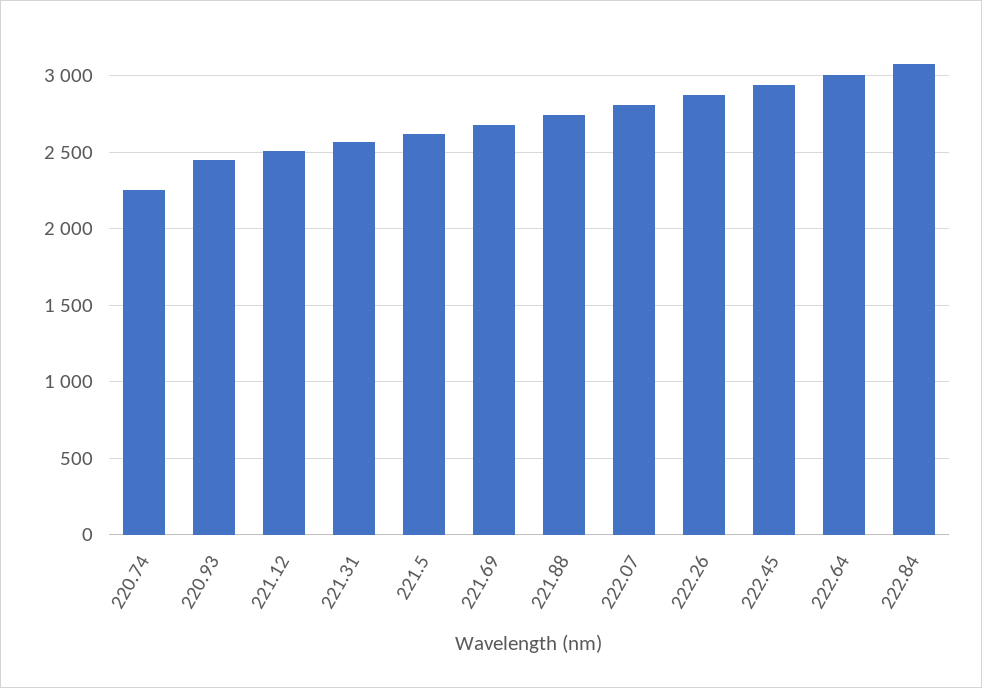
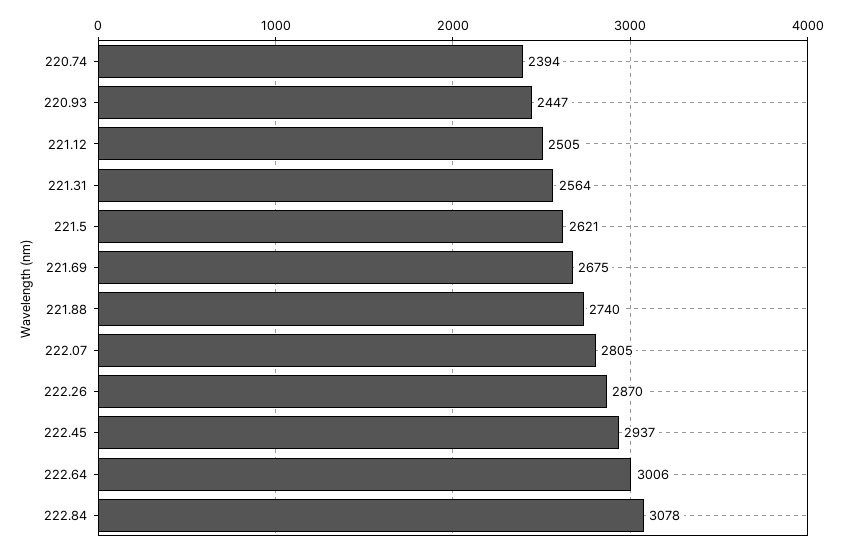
  {
-   "220.74": 2250,
+   "220.74": 2394,
    "220.93": 2447,
    "221.12": 2505,
    "221.31": 2564,
    "221.5": 2621,
    "221.69": 2675,
    "221.88": 2740,
    "222.07": 2805,
    "222.26": 2870,
    "222.45": 2937,
    "222.64": 3006,
    "222.84": 3078
  }

